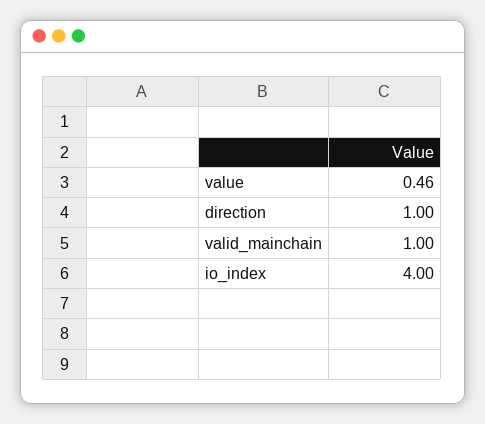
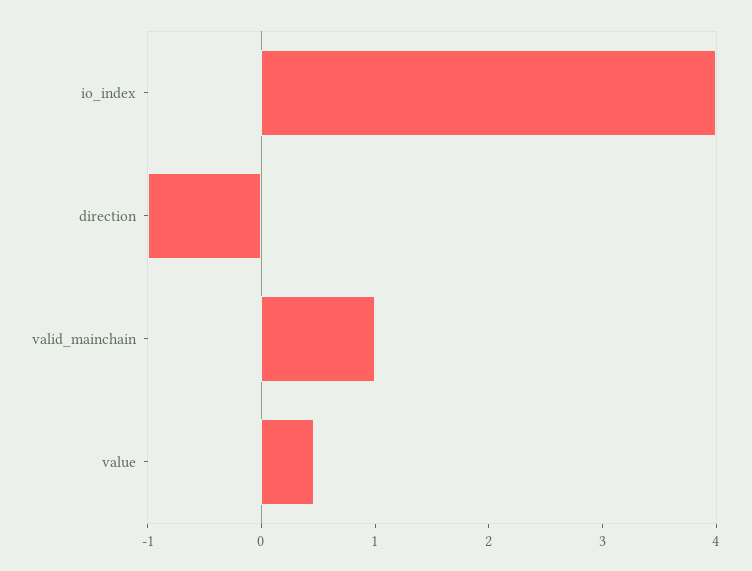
  {
    "value": 0.46,
-   "direction": 1,
+   "direction": -1,
    "valid_mainchain": 1,
    "io_index": 4
  }

